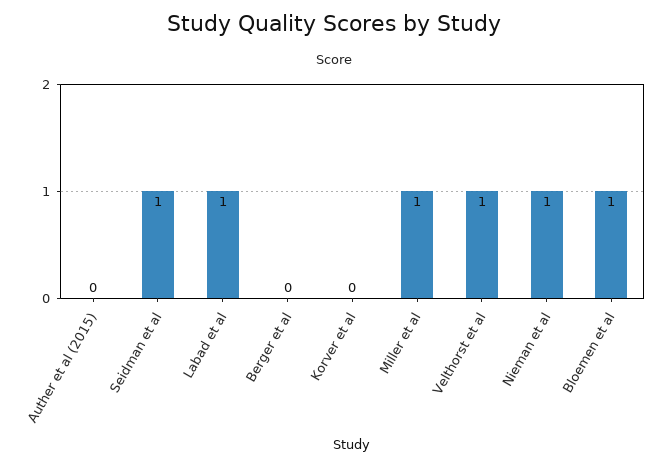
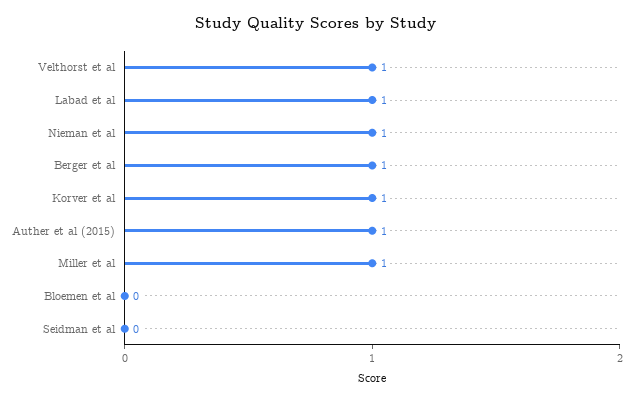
  {
-   "Auther et al (2015)": 0,
+   "Auther et al (2015)": 1,
-   "Seidman et al": 1,
+   "Seidman et al": 0,
    "Labad et al": 1,
-   "Berger et al": 0,
+   "Berger et al": 1,
-   "Korver et al": 0,
+   "Korver et al": 1,
    "Miller et al": 1,
    "Velthorst et al": 1,
    "Nieman et al": 1,
-   "Bloemen et al": 1
+   "Bloemen et al": 0
  }

